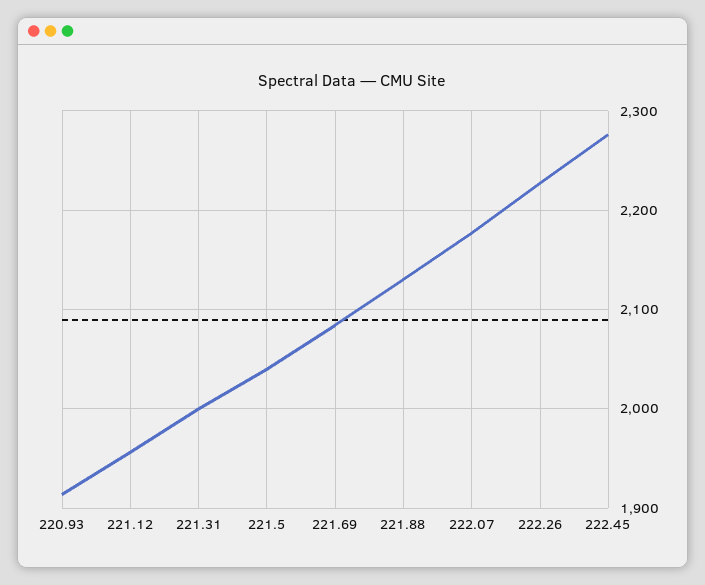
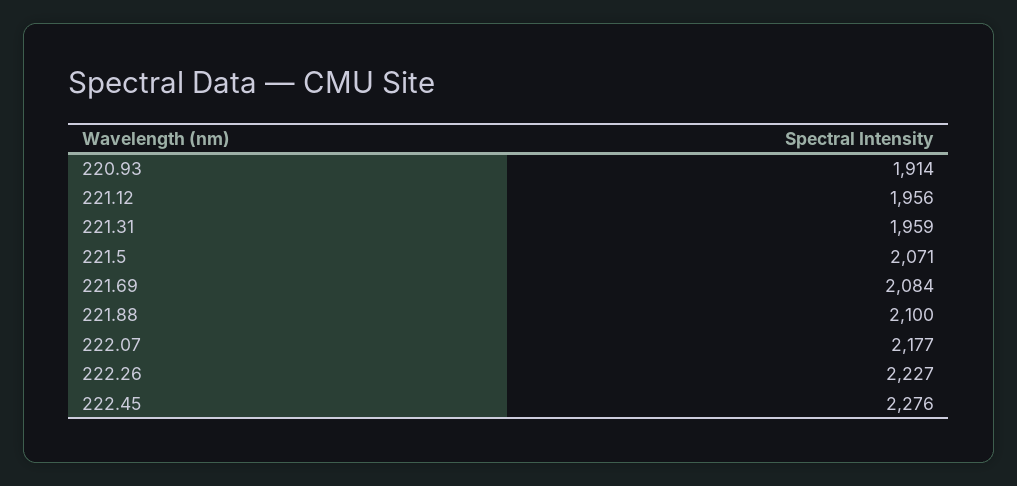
  {
    "220.93": 1914,
    "221.12": 1956,
-   "221.31": 2000,
+   "221.31": 1959,
-   "221.5": 2040,
+   "221.5": 2071,
    "221.69": 2084,
-   "221.88": 2130,
+   "221.88": 2100,
    "222.07": 2177,
    "222.26": 2227,
    "222.45": 2276
  }

